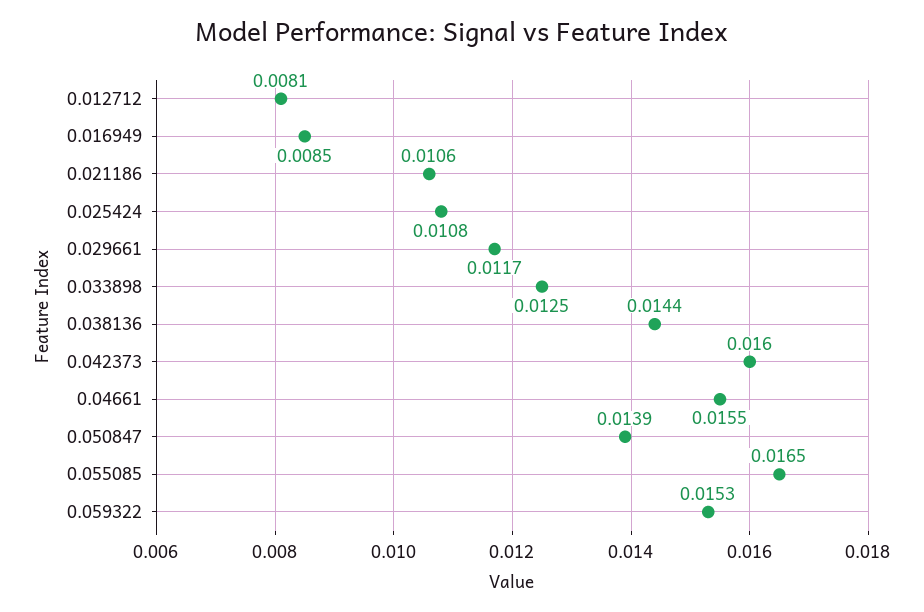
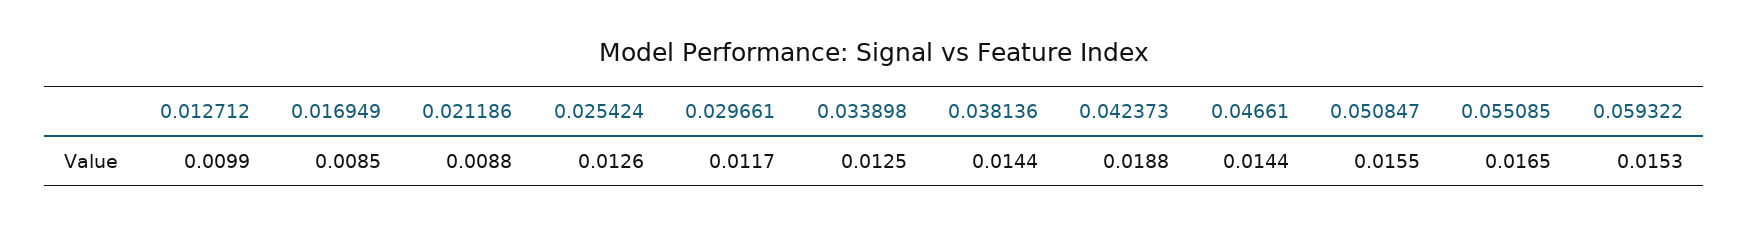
  {
-   "0.012712": 0.0081,
+   "0.012712": 0.0099,
    "0.016949": 0.0085,
-   "0.021186": 0.0106,
+   "0.021186": 0.0088,
-   "0.025424": 0.0108,
+   "0.025424": 0.0126,
    "0.029661": 0.0117,
    "0.033898": 0.0125,
    "0.038136": 0.0144,
-   "0.042373": 0.016,
+   "0.042373": 0.0188,
-   "0.04661": 0.0155,
+   "0.04661": 0.0144,
-   "0.050847": 0.0139,
+   "0.050847": 0.0155,
    "0.055085": 0.0165,
    "0.059322": 0.0153
  }

